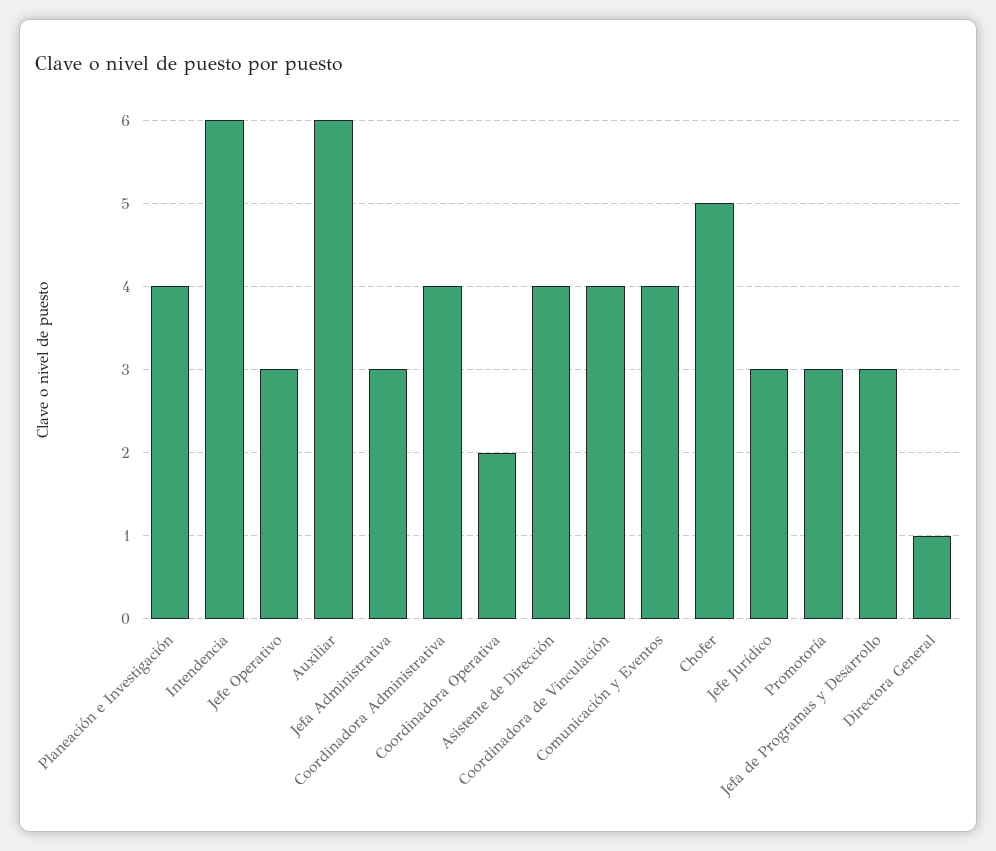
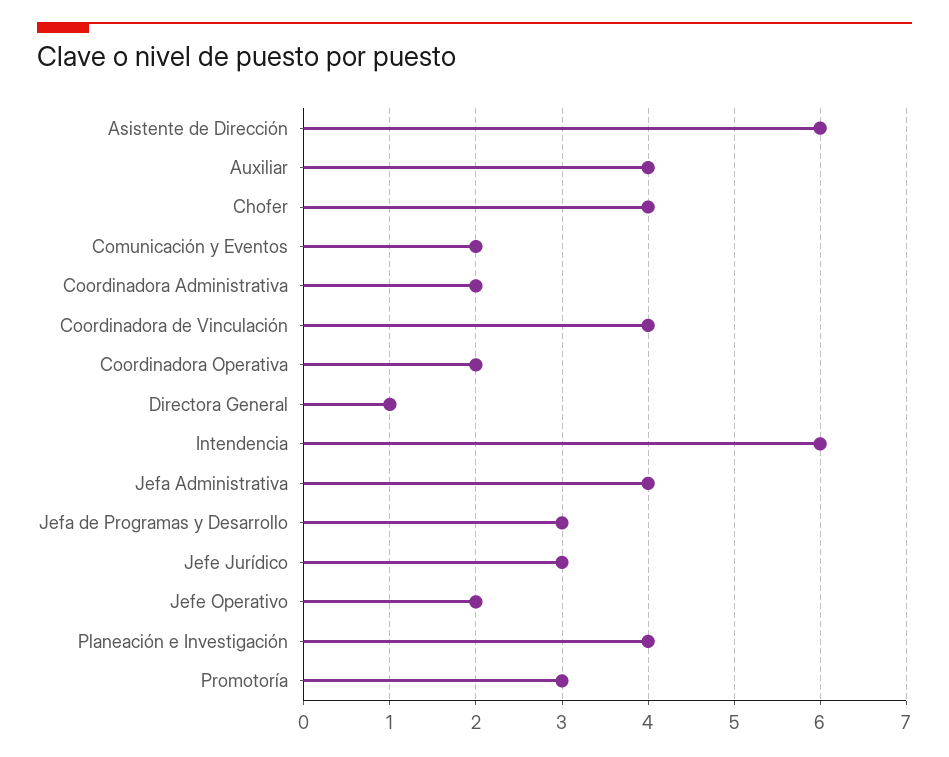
  {
    "Planeación e Investigación": 4,
    "Intendencia": 6,
-   "Jefe Operativo": 3,
+   "Jefe Operativo": 2,
-   "Auxiliar": 6,
+   "Auxiliar": 4,
-   "Jefa Administrativa": 3,
+   "Jefa Administrativa": 4,
-   "Coordinadora Administrativa": 4,
+   "Coordinadora Administrativa": 2,
    "Coordinadora Operativa": 2,
-   "Asistente de Dirección": 4,
+   "Asistente de Dirección": 6,
    "Coordinadora de Vinculación": 4,
-   "Comunicación y Eventos": 4,
+   "Comunicación y Eventos": 2,
-   "Chofer": 5,
+   "Chofer": 4,
    "Jefe Jurídico": 3,
    "Promotoría": 3,
    "Jefa de Programas y Desarrollo": 3,
    "Directora General": 1
  }

